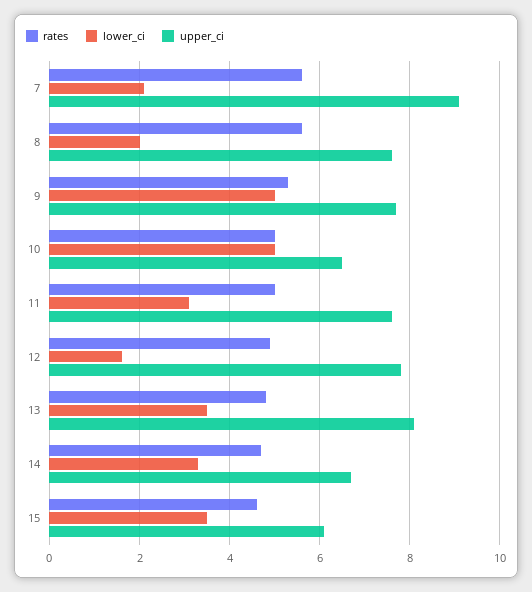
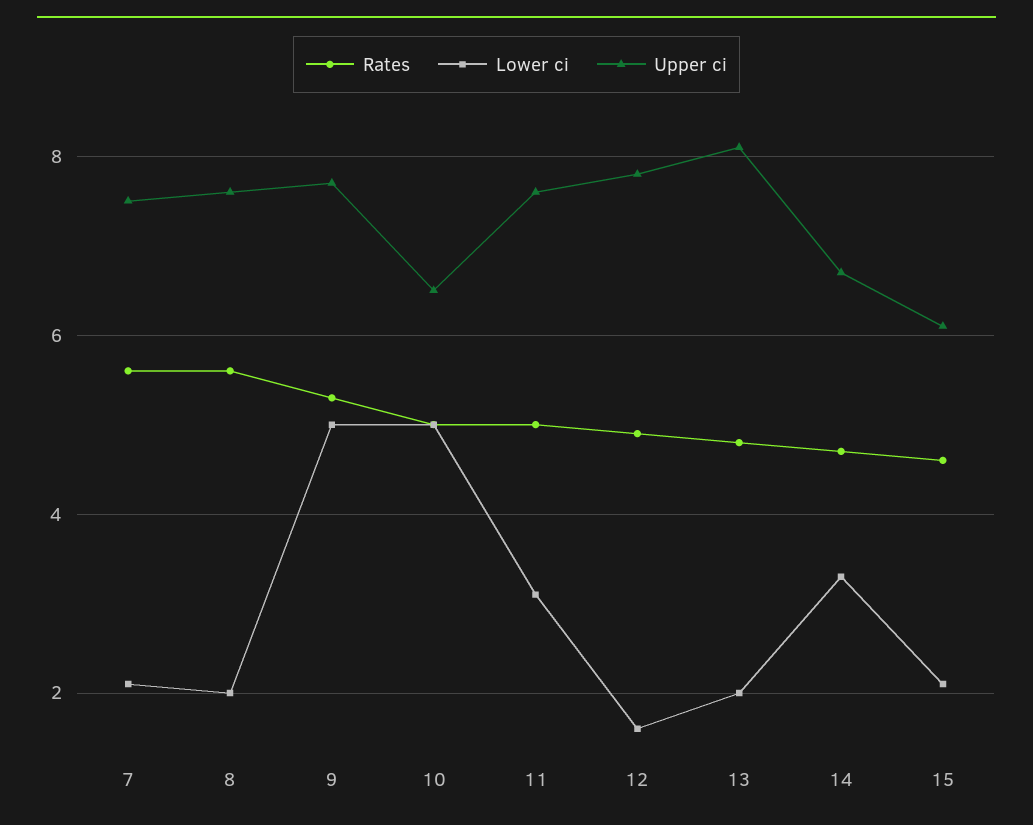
  {
    "rates": {
      "7": 5.5,
      "8": 5.5,
      "9": 5.5,
      "10": 5,
      "11": 5,
      "12": 5,
      "13": 5,
      "14": 4.5,
      "15": 4.5
    },
    "lower_ci": {
      "7": 2,
      "8": 2,
      "9": 5,
      "10": 5,
      "11": 3,
      "12": 1.5,
-     "13": 3.5,
+     "13": 2,
      "14": 3.5,
-     "15": 3.5
+     "15": 2
    },
    "upper_ci": {
-     "7": 9,
+     "7": 7.5,
      "8": 7.5,
      "9": 7.5,
      "10": 6.5,
      "11": 7.5,
      "12": 8,
      "13": 8,
      "14": 6.5,
      "15": 6
    }
  }

